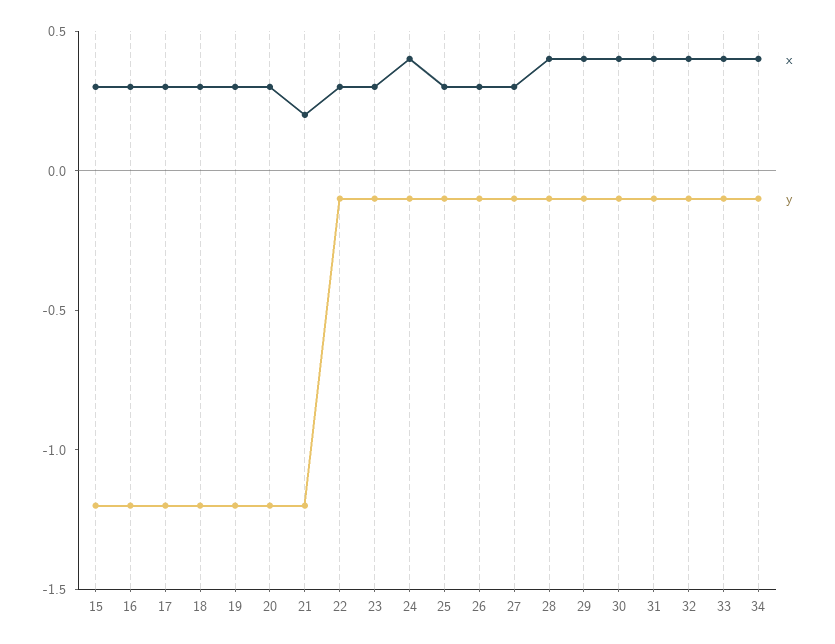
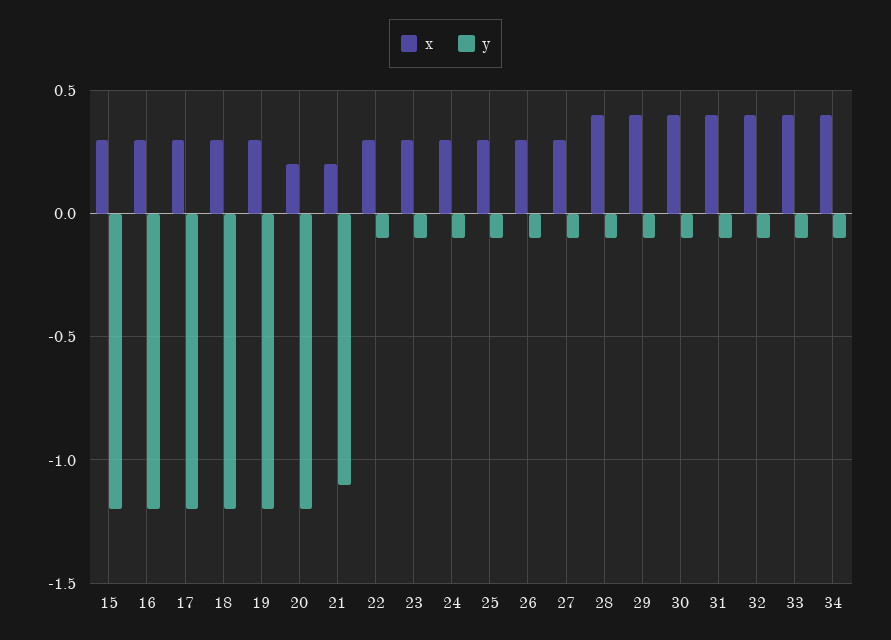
  {
    "x": {
      "15": 0.3,
      "16": 0.3,
      "17": 0.3,
      "18": 0.3,
      "19": 0.3,
-     "20": 0.3,
+     "20": 0.2,
      "21": 0.2,
      "22": 0.3,
      "23": 0.3,
-     "24": 0.4,
+     "24": 0.3,
      "25": 0.3,
      "26": 0.3,
      "27": 0.3,
      "28": 0.4,
      "29": 0.4,
      "30": 0.4,
      "31": 0.4,
      "32": 0.4,
      "33": 0.4,
      "34": 0.4
    },
    "y": {
      "15": -1.2,
      "16": -1.2,
      "17": -1.2,
      "18": -1.2,
      "19": -1.2,
      "20": -1.2,
-     "21": -1.2,
+     "21": -1.1,
      "22": -0.1,
      "23": -0.1,
      "24": -0.1,
      "25": -0.1,
      "26": -0.1,
      "27": -0.1,
      "28": -0.1,
      "29": -0.1,
      "30": -0.1,
      "31": -0.1,
      "32": -0.1,
      "33": -0.1,
      "34": -0.1
    }
  }

